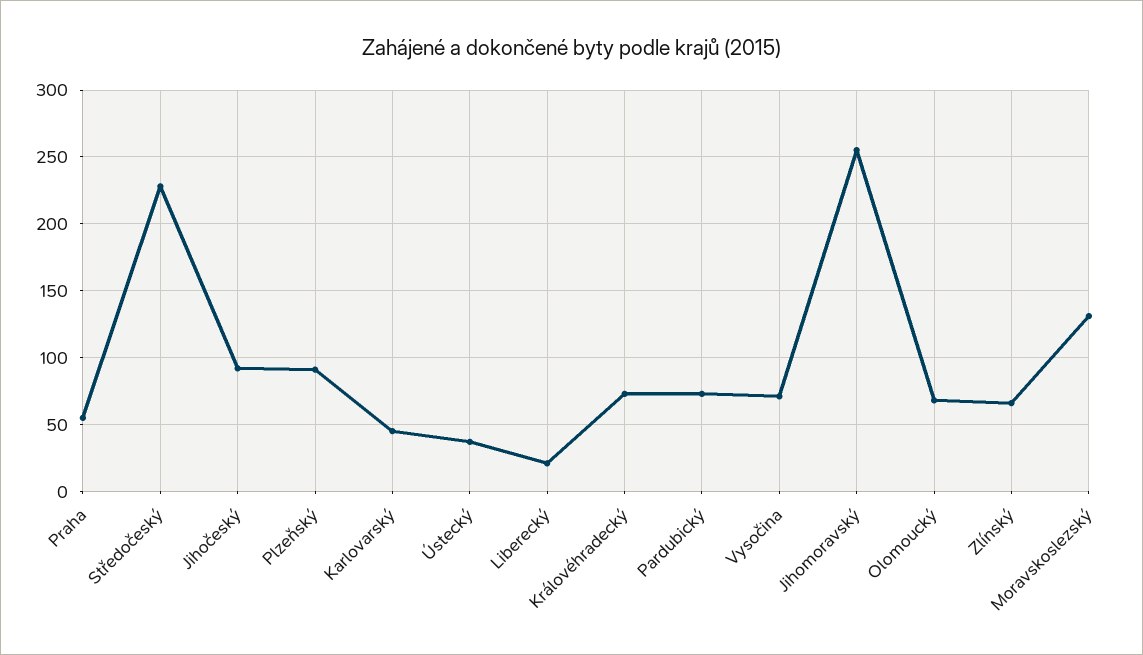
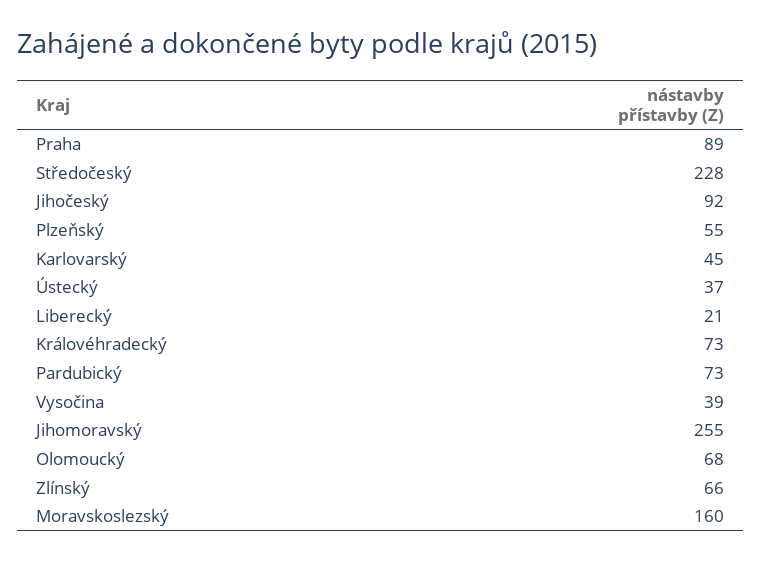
  {
-   "Praha": 55,
+   "Praha": 89,
    "Středočeský": 228,
    "Jihočeský": 92,
-   "Plzeňský": 90,
+   "Plzeňský": 55,
    "Karlovarský": 45,
    "Ústecký": 37,
    "Liberecký": 21,
    "Královéhradecký": 73,
    "Pardubický": 73,
-   "Vysočina": 70,
+   "Vysočina": 39,
    "Jihomoravský": 255,
    "Olomoucký": 68,
    "Zlínský": 66,
-   "Moravskoslezský": 130
+   "Moravskoslezský": 160
  }

